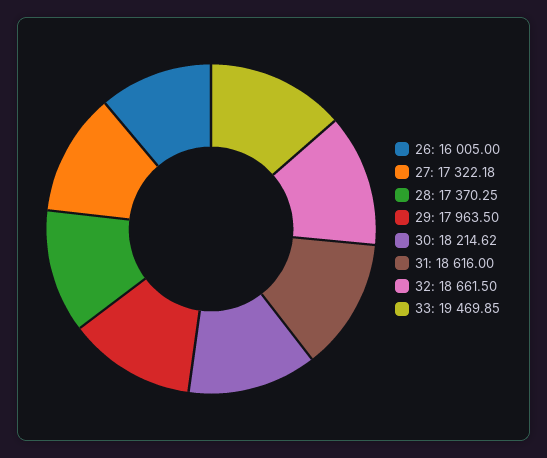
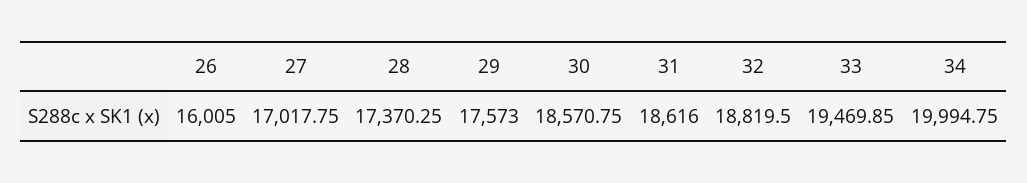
  {
    "26": 16005,
-   "27": 17322.18,
+   "27": 17017.75,
    "28": 17370.25,
-   "29": 17963.5,
+   "29": 17573,
-   "30": 18214.62,
+   "30": 18570.75,
    "31": 18616,
-   "32": 18661.5,
+   "32": 18819.5,
-   "33": 19469.85
+   "33": 19469.85,
+   "34": 19994.75
  }

